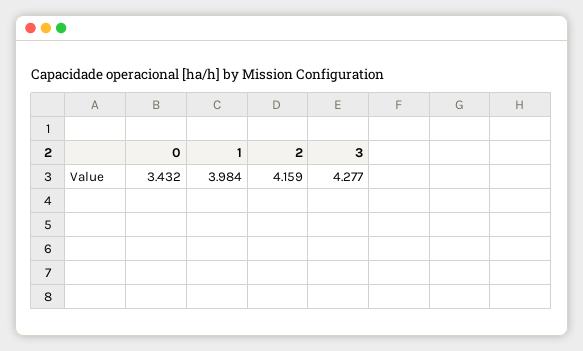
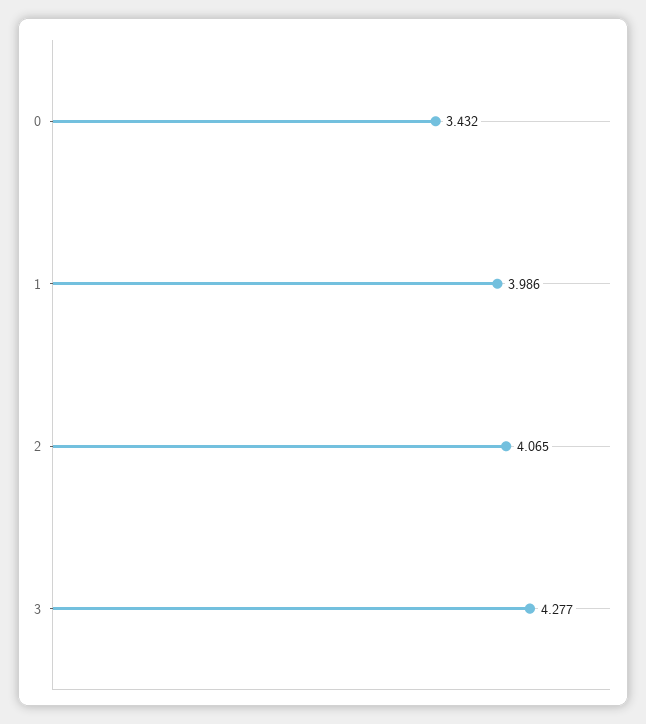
  {
    "0": 3.432,
-   "1": 3.984,
+   "1": 3.986,
-   "2": 4.159,
+   "2": 4.065,
    "3": 4.277
  }

